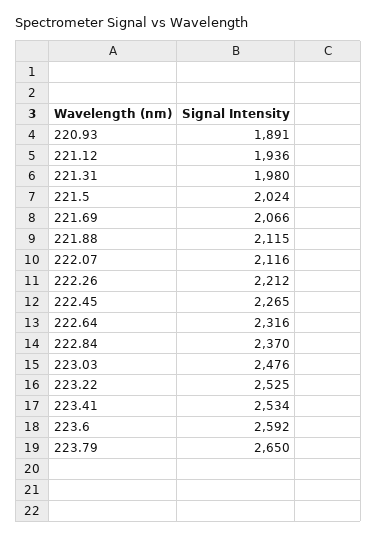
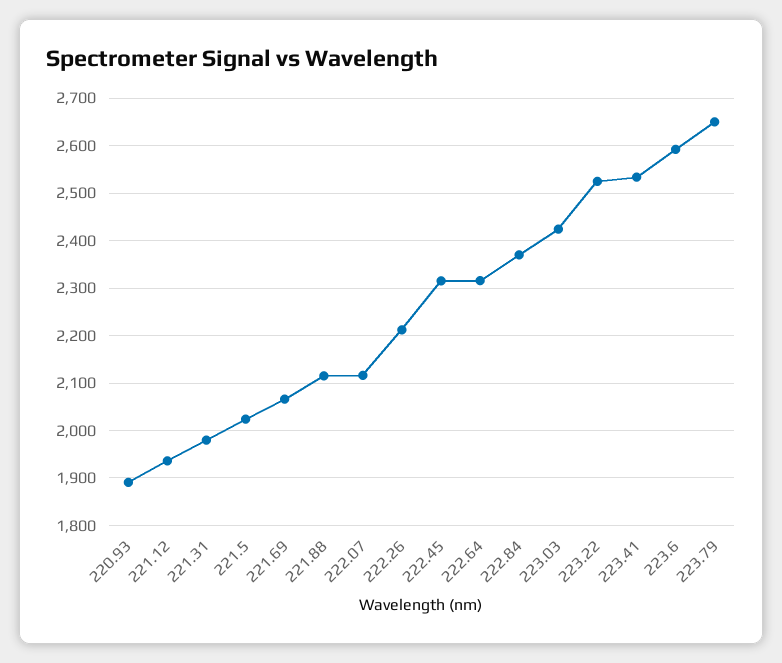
  {
    "220.93": 1891,
    "221.12": 1936,
    "221.31": 1980,
    "221.5": 2024,
    "221.69": 2066,
    "221.88": 2115,
    "222.07": 2116,
    "222.26": 2212,
-   "222.45": 2265,
+   "222.45": 2320,
    "222.64": 2316,
    "222.84": 2370,
-   "223.03": 2476,
+   "223.03": 2420,
    "223.22": 2525,
    "223.41": 2534,
    "223.6": 2592,
    "223.79": 2650
  }

